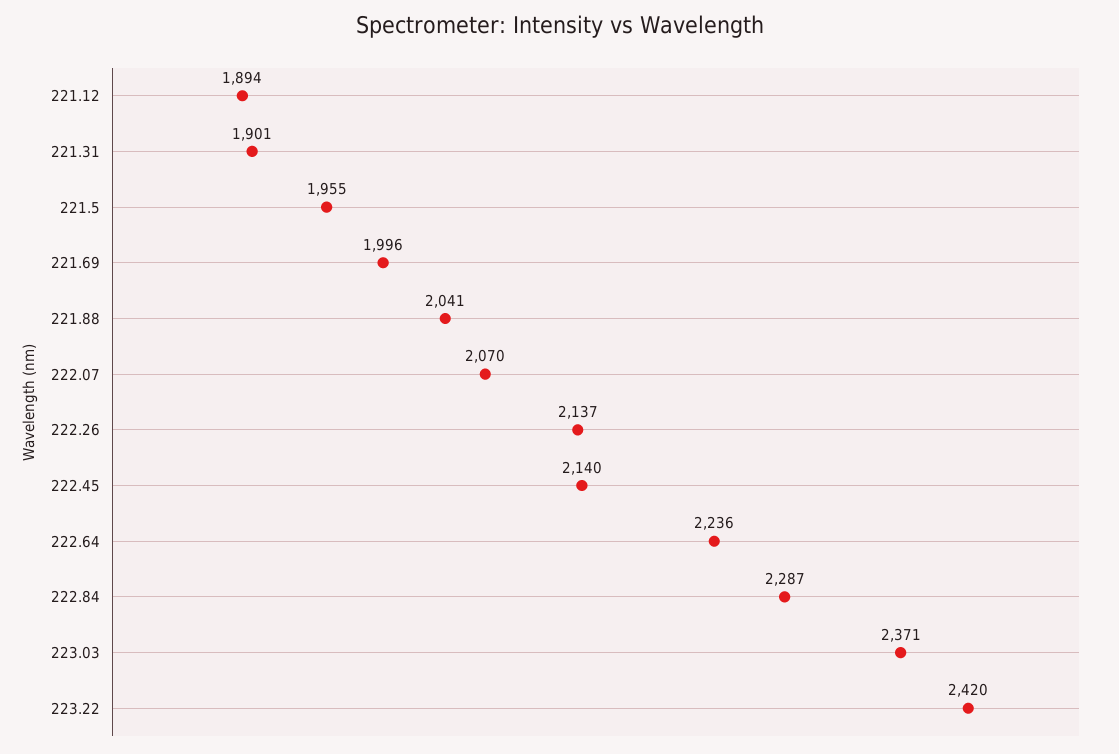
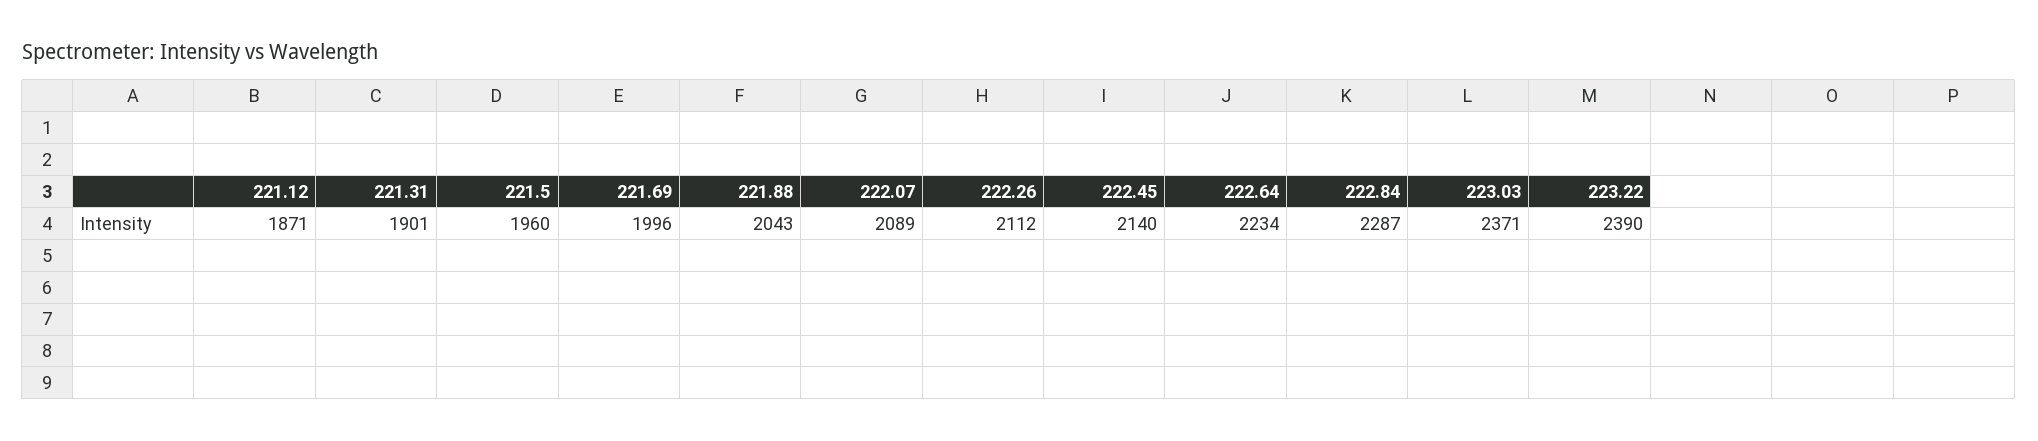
  {
-   "221.12": 1894,
+   "221.12": 1871,
    "221.31": 1901,
-   "221.5": 1955,
+   "221.5": 1960,
    "221.69": 1996,
-   "221.88": 2041,
+   "221.88": 2043,
-   "222.07": 2070,
+   "222.07": 2089,
-   "222.26": 2137,
+   "222.26": 2112,
    "222.45": 2140,
-   "222.64": 2236,
+   "222.64": 2234,
    "222.84": 2287,
    "223.03": 2371,
-   "223.22": 2420
+   "223.22": 2390
  }

